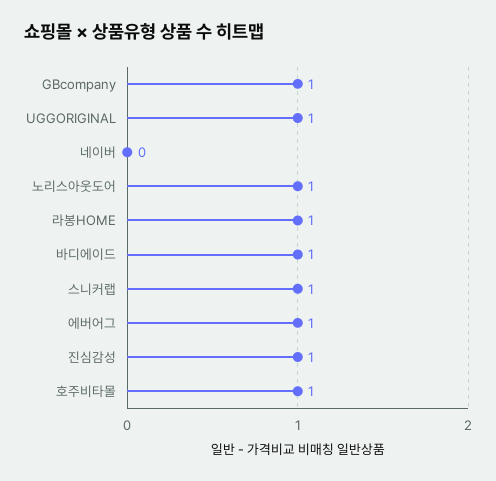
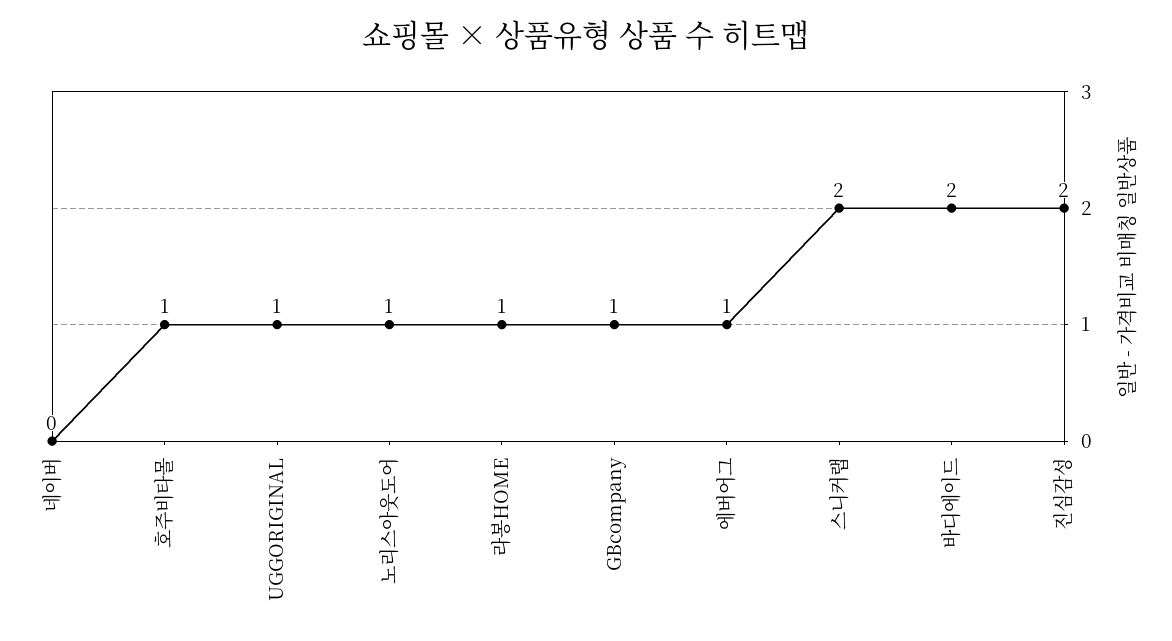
  {
    "GBcompany": 1,
    "UGGORIGINAL": 1,
    "네이버": 0,
    "노리스아웃도어": 1,
    "라봉HOME": 1,
-   "바디에이드": 1,
+   "바디에이드": 2,
-   "스니커랩": 1,
+   "스니커랩": 2,
    "에버어그": 1,
-   "진심감성": 1,
+   "진심감성": 2,
    "호주비타몰": 1
  }

